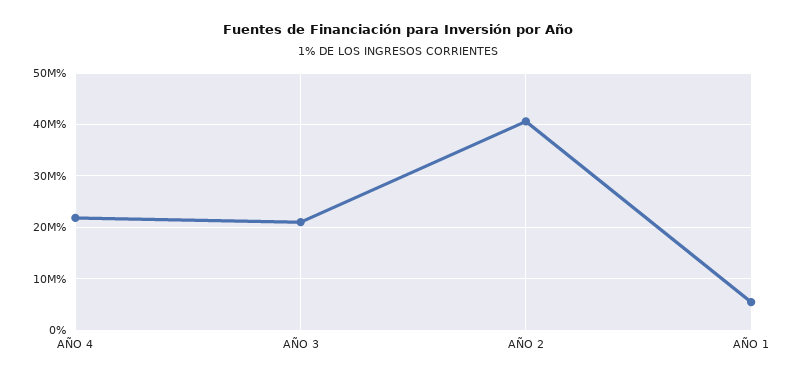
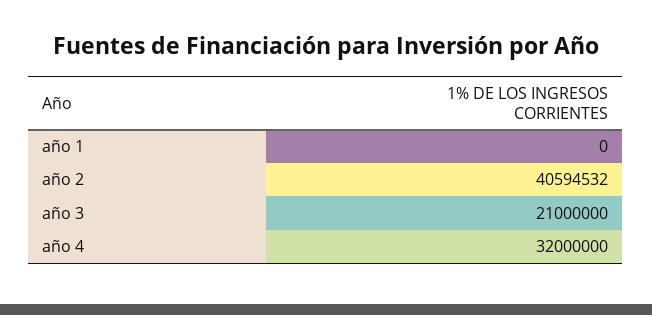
  {
-   "AÑO 4": 22000000,
+   "AÑO 4": 32000000,
    "AÑO 3": 21000000,
    "AÑO 2": 40594532,
-   "AÑO 1": 6000000
+   "AÑO 1": 0
  }

